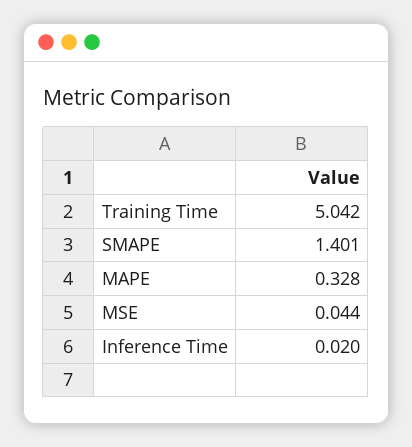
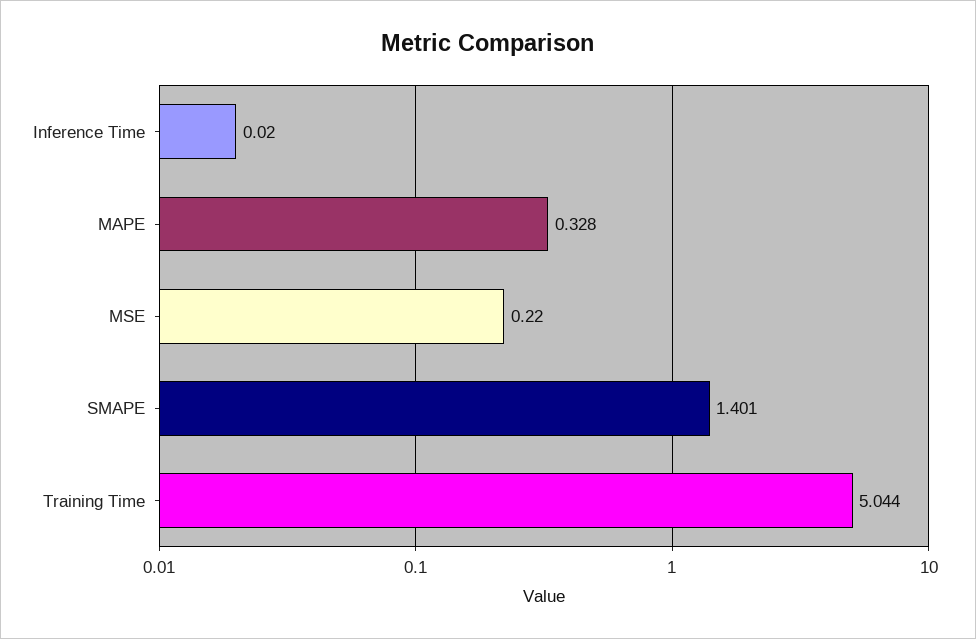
  {
-   "Training Time": 5.042,
+   "Training Time": 5.044,
    "SMAPE": 1.401,
    "MAPE": 0.328,
-   "MSE": 0.044,
+   "MSE": 0.22,
    "Inference Time": 0.02
  }

